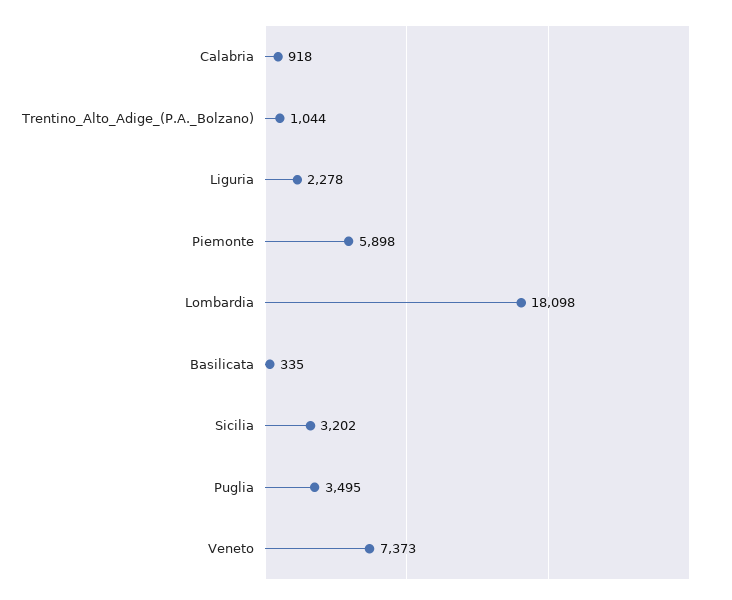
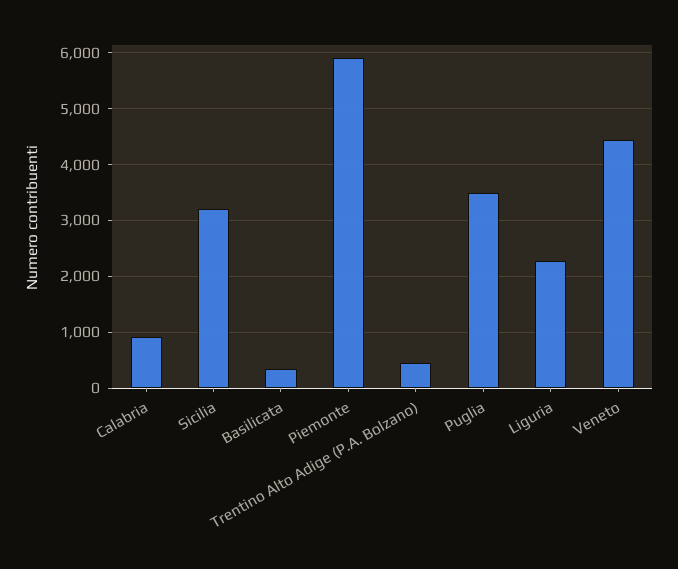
  {
    "Calabria": 918,
-   "Trentino_Alto_Adige_(P.A._Bolzano)": 1044,
+   "Trentino_Alto_Adige_(P.A._Bolzano)": 400,
    "Liguria": 2278,
    "Piemonte": 5898,
-   "Lombardia": 18098,
    "Basilicata": 335,
    "Sicilia": 3202,
    "Puglia": 3495,
-   "Veneto": 7373
+   "Veneto": 4400
  }

